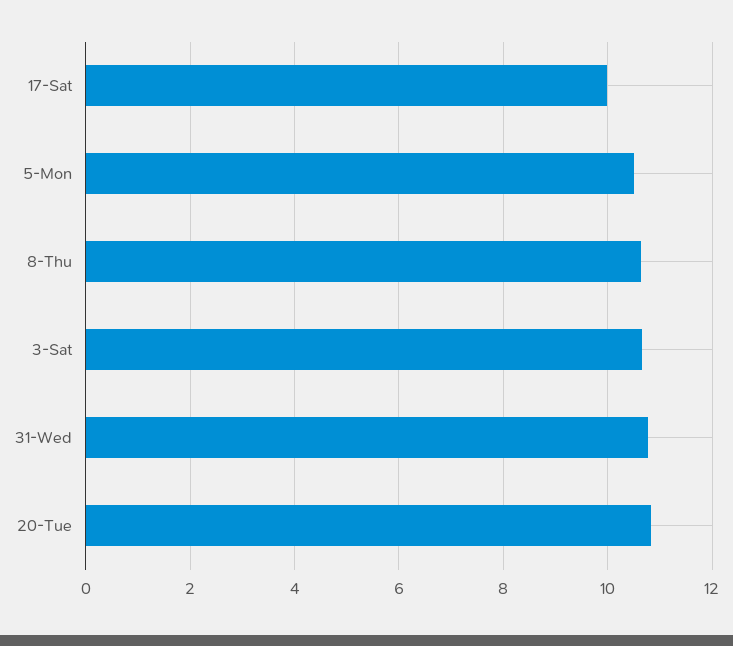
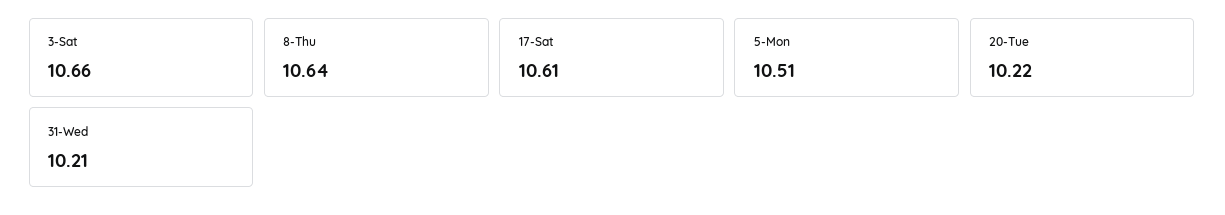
  {
-   "17-Sat": 10,
+   "17-Sat": 10.61,
    "5-Mon": 10.51,
    "8-Thu": 10.64,
    "3-Sat": 10.66,
-   "31-Wed": 10.8,
+   "31-Wed": 10.21,
-   "20-Tue": 10.8
+   "20-Tue": 10.22
  }

